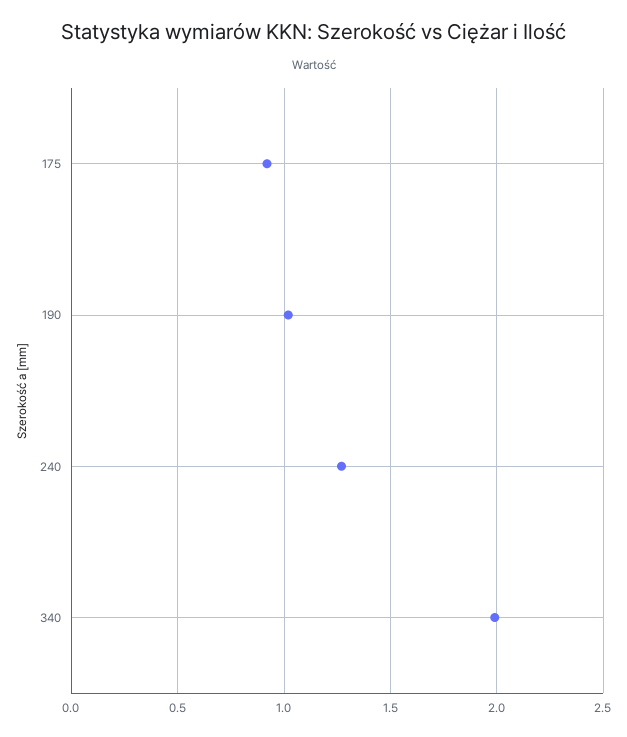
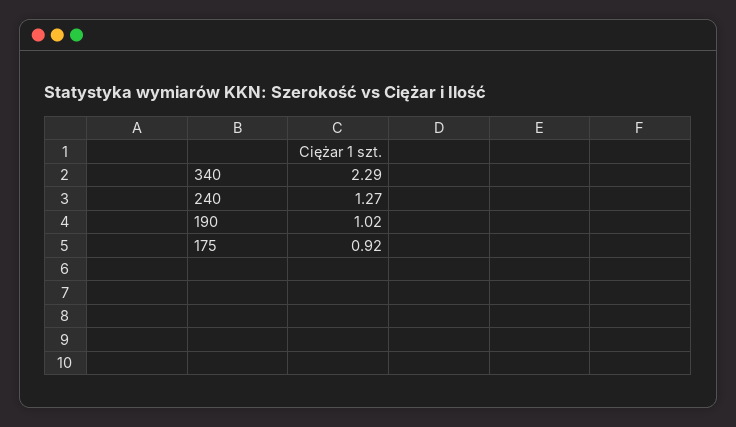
  {
    "175": 0.92,
    "190": 1.02,
    "240": 1.27,
-   "340": 2
+   "340": 2.29
  }

